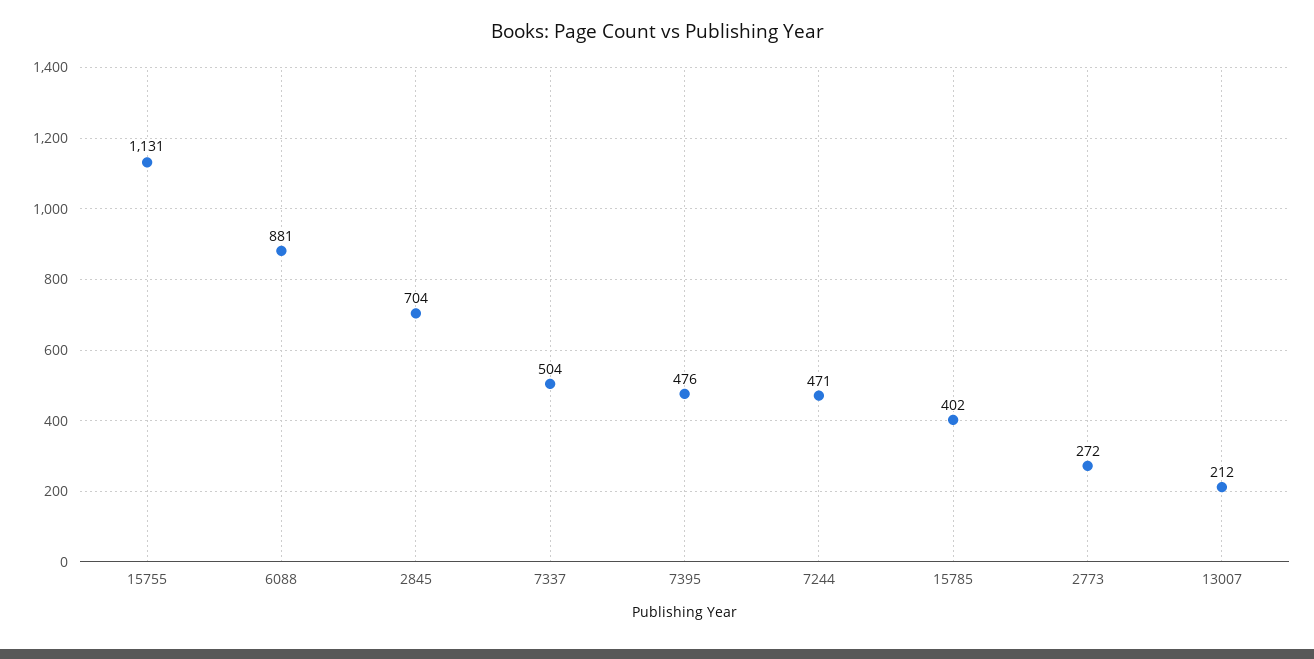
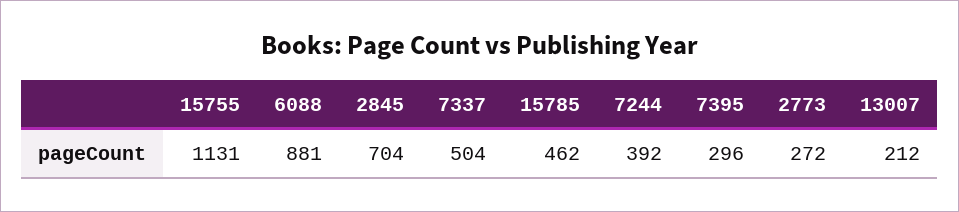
  {
    "15755": 1131,
    "6088": 881,
    "2845": 704,
    "7337": 504,
-   "7395": 476,
+   "7395": 296,
-   "7244": 471,
+   "7244": 392,
-   "15785": 402,
+   "15785": 462,
    "2773": 272,
    "13007": 212
  }

